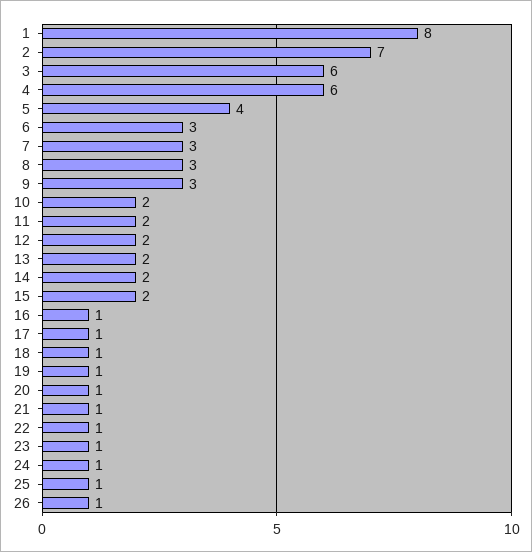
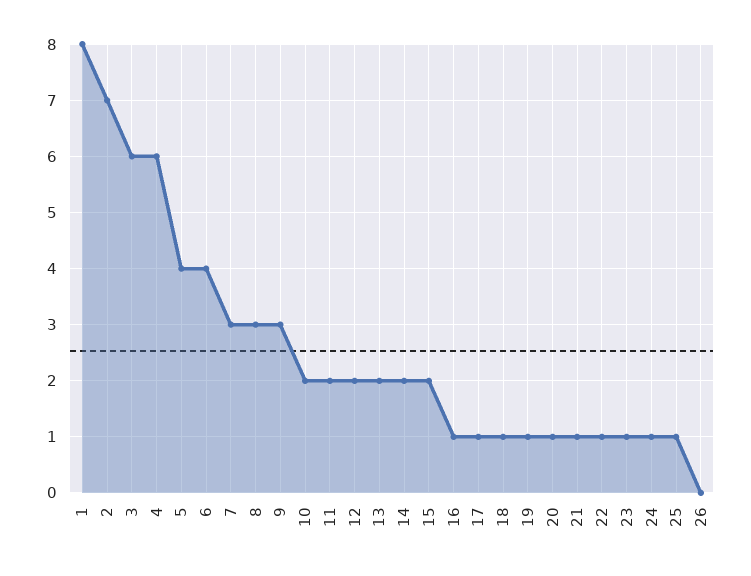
  {
    "1": 8,
    "2": 7,
    "3": 6,
    "4": 6,
    "5": 4,
-   "6": 3,
+   "6": 4,
    "7": 3,
    "8": 3,
    "9": 3,
    "10": 2,
    "11": 2,
    "12": 2,
    "13": 2,
    "14": 2,
    "15": 2,
    "16": 1,
    "17": 1,
    "18": 1,
    "19": 1,
    "20": 1,
    "21": 1,
    "22": 1,
    "23": 1,
    "24": 1,
    "25": 1,
-   "26": 1
+   "26": 0
  }

